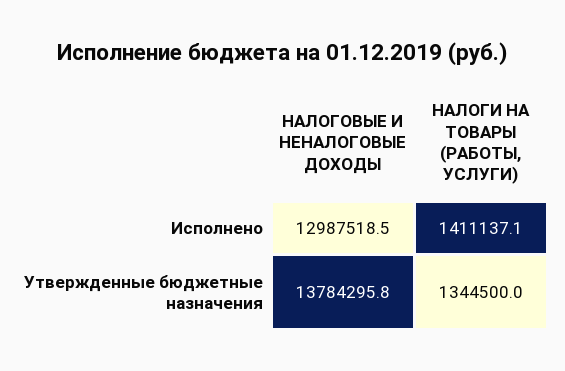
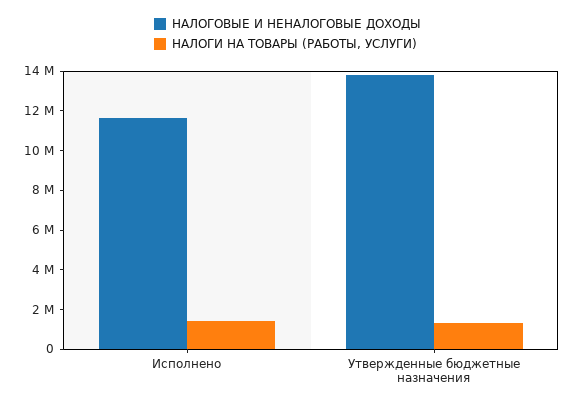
  {
    "НАЛОГОВЫЕ И НЕНАЛОГОВЫЕ ДОХОДЫ": {
-     "Исполнено": 12987518.5,
+     "Исполнено": 11500000,
      "Утвержденные бюджетные назначения": 13784295.8
    },
    "НАЛОГИ НА ТОВАРЫ (РАБОТЫ, УСЛУГИ)": {
      "Исполнено": 1411137.1,
      "Утвержденные бюджетные назначения": 1344500
    }
  }

